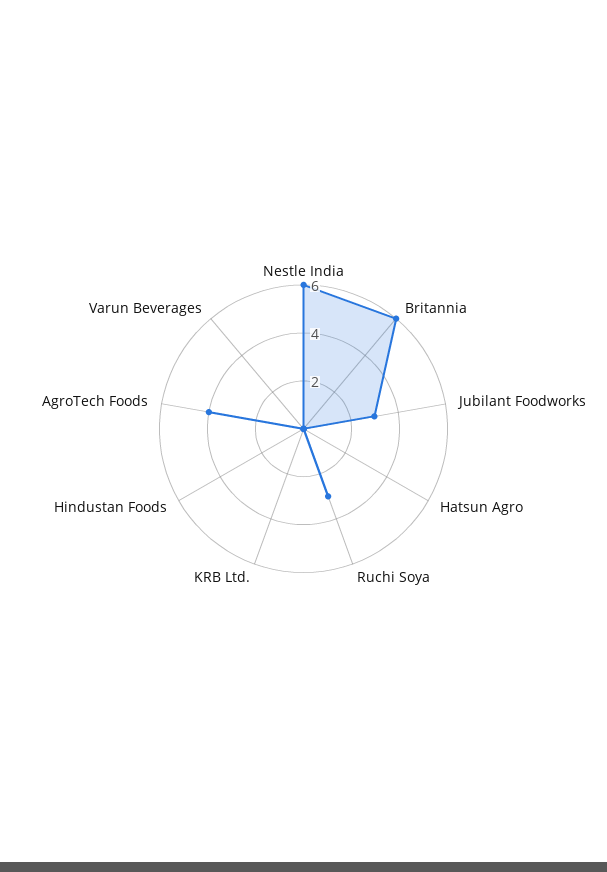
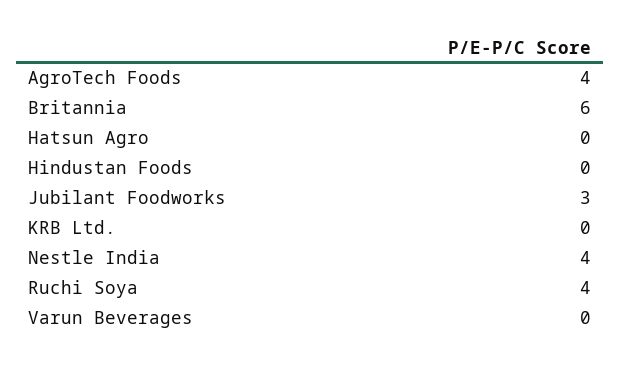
  {
-   "Nestle India": 6,
+   "Nestle India": 4,
    "Britannia": 6,
    "Jubilant Foodworks": 3,
    "Hatsun Agro": 0,
-   "Ruchi Soya": 3,
+   "Ruchi Soya": 4,
    "KRB Ltd.": 0,
    "Hindustan Foods": 0,
    "AgroTech Foods": 4,
    "Varun Beverages": 0
  }

